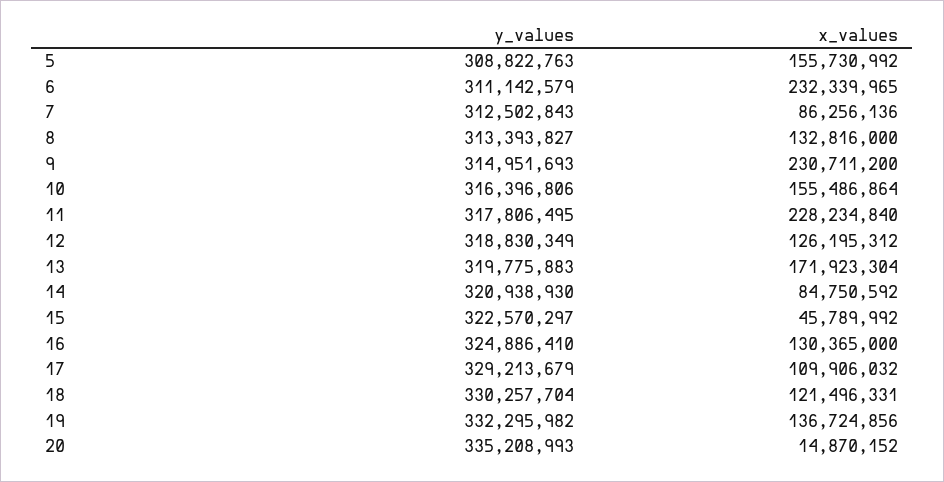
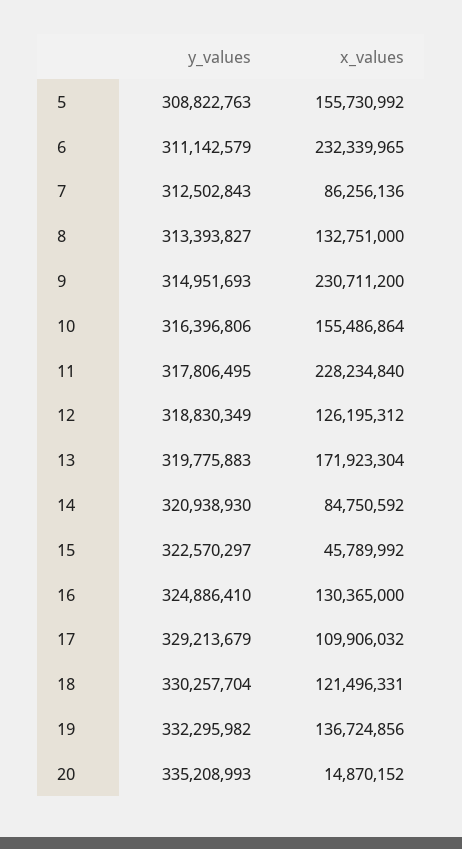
  {
    "y_values": {
      "5": 308822763,
      "6": 311142579,
      "7": 312502843,
      "8": 313393827,
      "9": 314951693,
      "10": 316396806,
      "11": 317806495,
      "12": 318830349,
      "13": 319775883,
      "14": 320938930,
      "15": 322570297,
      "16": 324886410,
      "17": 329213679,
      "18": 330257704,
      "19": 332295982,
      "20": 335208993
    },
    "x_values": {
      "5": 155730992,
      "6": 232339965,
      "7": 86256136,
-     "8": 132816000,
+     "8": 132751000,
      "9": 230711200,
      "10": 155486864,
      "11": 228234840,
      "12": 126195312,
      "13": 171923304,
      "14": 84750592,
      "15": 45789992,
      "16": 130365000,
      "17": 109906032,
      "18": 121496331,
      "19": 136724856,
      "20": 14870152
    }
  }

